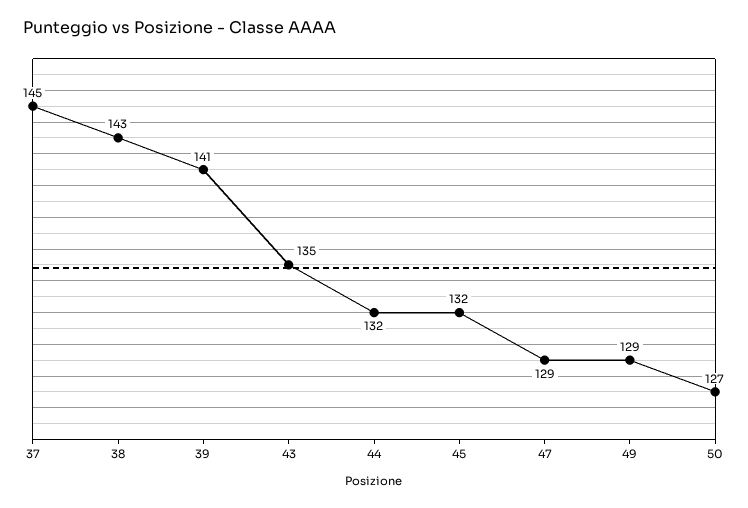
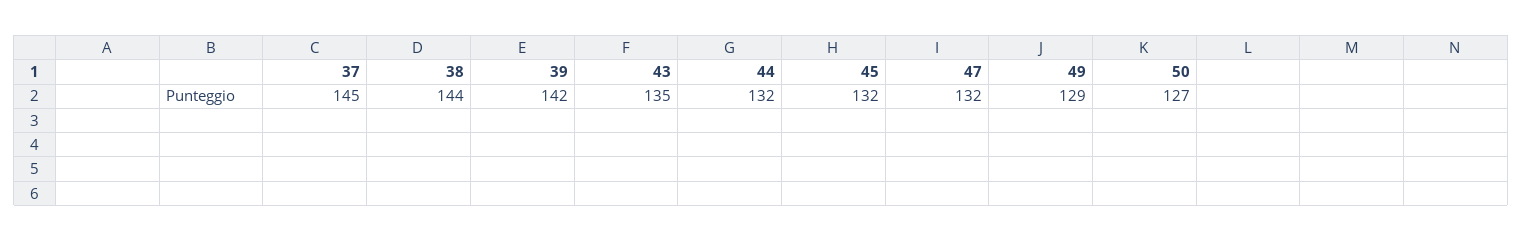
  {
    "37": 145,
-   "38": 143,
+   "38": 144,
-   "39": 141,
+   "39": 142,
    "43": 135,
    "44": 132,
    "45": 132,
-   "47": 129,
+   "47": 132,
    "49": 129,
    "50": 127
  }

